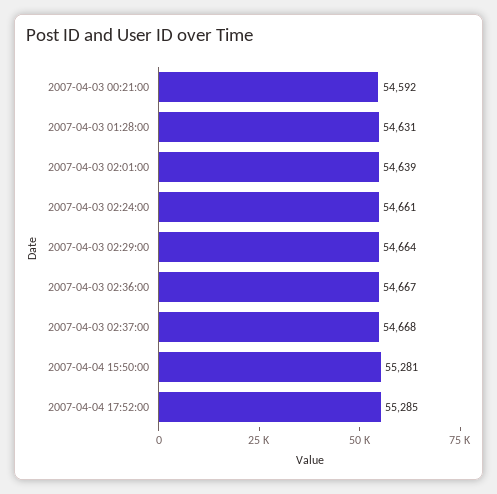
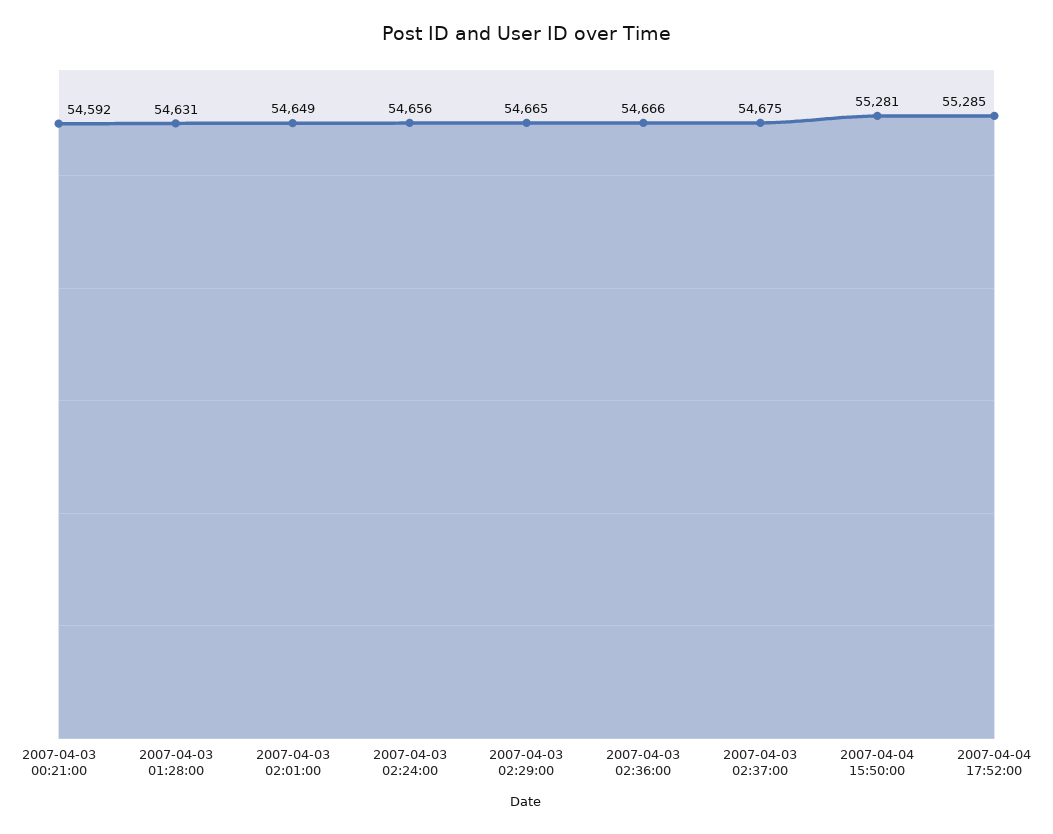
  {
    "2007-04-03 00:21:00": 54592,
    "2007-04-03 01:28:00": 54631,
-   "2007-04-03 02:01:00": 54639,
+   "2007-04-03 02:01:00": 54649,
-   "2007-04-03 02:24:00": 54661,
+   "2007-04-03 02:24:00": 54656,
-   "2007-04-03 02:29:00": 54664,
+   "2007-04-03 02:29:00": 54665,
-   "2007-04-03 02:36:00": 54667,
+   "2007-04-03 02:36:00": 54666,
-   "2007-04-03 02:37:00": 54668,
+   "2007-04-03 02:37:00": 54675,
    "2007-04-04 15:50:00": 55281,
    "2007-04-04 17:52:00": 55285
  }

